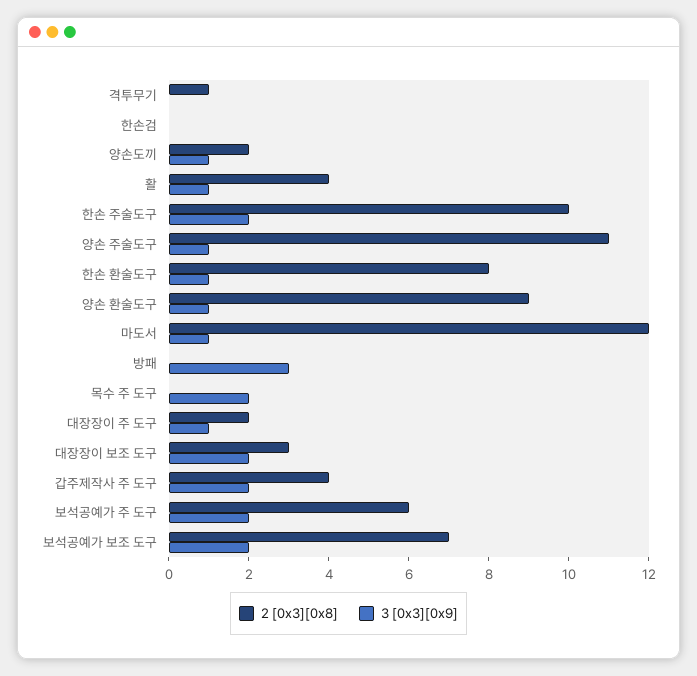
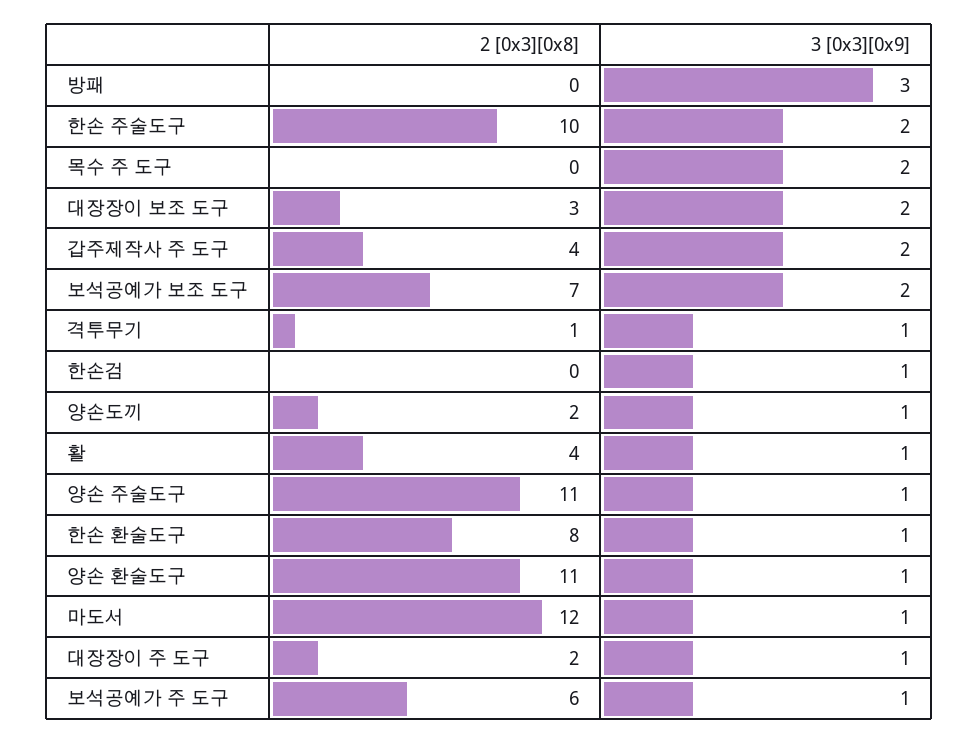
  {
    "2 [0x3][0x8]": {
      "격투무기": 1,
      "한손검": 0,
      "양손도끼": 2,
      "활": 4,
      "한손 주술도구": 10,
      "양손 주술도구": 11,
      "한손 환술도구": 8,
-     "양손 환술도구": 9,
+     "양손 환술도구": 11,
      "마도서": 12,
      "방패": 0,
      "목수 주 도구": 0,
      "대장장이 주 도구": 2,
      "대장장이 보조 도구": 3,
      "갑주제작사 주 도구": 4,
      "보석공예가 주 도구": 6,
      "보석공예가 보조 도구": 7
    },
    "3 [0x3][0x9]": {
-     "격투무기": 0,
+     "격투무기": 1,
-     "한손검": 0,
+     "한손검": 1,
      "양손도끼": 1,
      "활": 1,
      "한손 주술도구": 2,
      "양손 주술도구": 1,
      "한손 환술도구": 1,
      "양손 환술도구": 1,
      "마도서": 1,
      "방패": 3,
      "목수 주 도구": 2,
      "대장장이 주 도구": 1,
      "대장장이 보조 도구": 2,
      "갑주제작사 주 도구": 2,
-     "보석공예가 주 도구": 2,
+     "보석공예가 주 도구": 1,
      "보석공예가 보조 도구": 2
    }
  }

